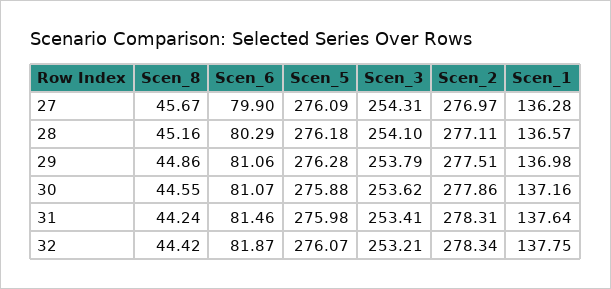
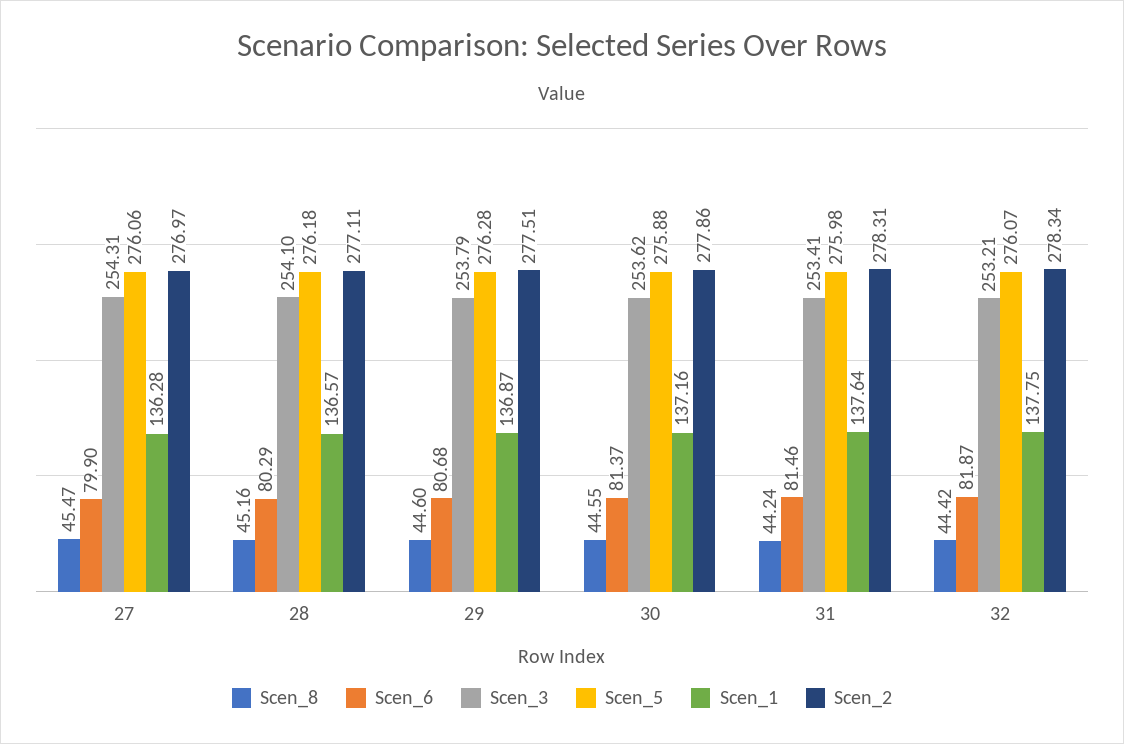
  {
    "Scen_8": {
-     "27": 45.67,
+     "27": 45.47,
      "28": 45.16,
-     "29": 44.86,
+     "29": 44.6,
      "30": 44.55,
      "31": 44.24,
      "32": 44.42
    },
    "Scen_6": {
      "27": 79.9,
      "28": 80.29,
-     "29": 81.06,
+     "29": 80.68,
-     "30": 81.07,
+     "30": 81.37,
      "31": 81.46,
      "32": 81.87
    },
    "Scen_5": {
-     "27": 276.09,
+     "27": 276.06,
      "28": 276.18,
      "29": 276.28,
      "30": 275.88,
      "31": 275.98,
      "32": 276.07
    },
    "Scen_3": {
      "27": 254.31,
      "28": 254.1,
      "29": 253.79,
      "30": 253.62,
      "31": 253.41,
      "32": 253.21
    },
    "Scen_2": {
      "27": 276.97,
      "28": 277.11,
      "29": 277.51,
      "30": 277.86,
      "31": 278.31,
      "32": 278.34
    },
    "Scen_1": {
      "27": 136.28,
      "28": 136.57,
-     "29": 136.98,
+     "29": 136.87,
      "30": 137.16,
      "31": 137.64,
      "32": 137.75
    }
  }

